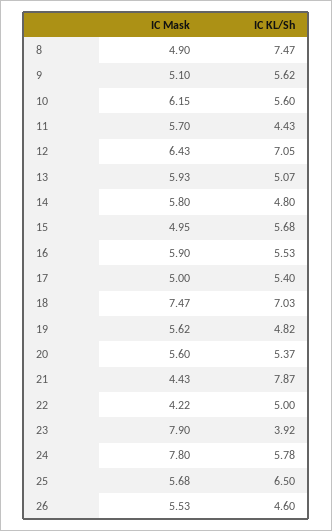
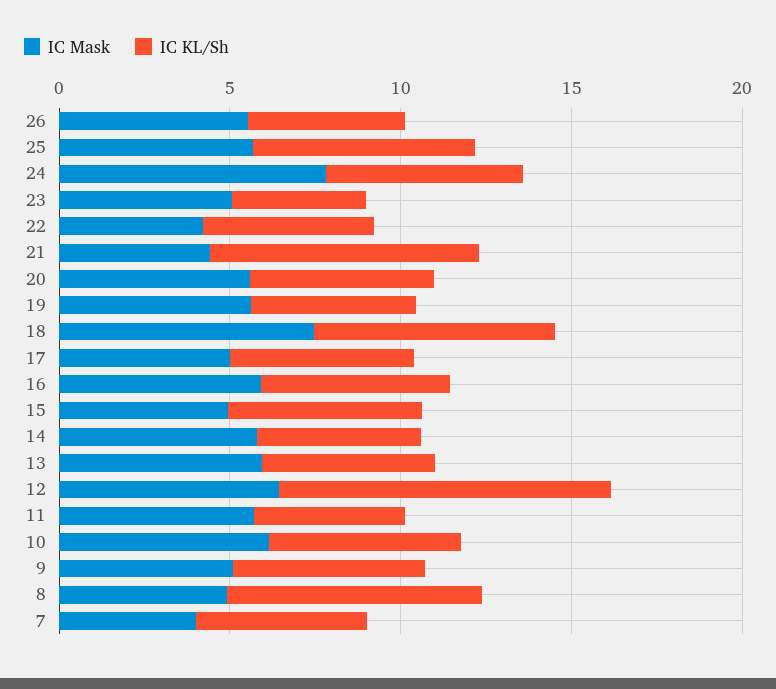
  {
    "IC Mask": {
      "8": 4.9,
      "9": 5.1,
      "10": 6.15,
      "11": 5.7,
      "12": 6.43,
      "13": 5.93,
      "14": 5.8,
      "15": 4.95,
      "16": 5.9,
      "17": 5,
      "18": 7.47,
      "19": 5.62,
      "20": 5.6,
      "21": 4.43,
      "22": 4.22,
-     "23": 7.9,
+     "23": 5,
      "24": 7.8,
      "25": 5.68,
-     "26": 5.53
+     "26": 5.53,
+     "7": 4
    },
    "IC KL/Sh": {
      "8": 7.47,
      "9": 5.62,
      "10": 5.6,
      "11": 4.43,
-     "12": 7.05,
+     "12": 10,
      "13": 5.07,
      "14": 4.8,
      "15": 5.68,
      "16": 5.53,
      "17": 5.4,
      "18": 7.03,
      "19": 4.82,
      "20": 5.37,
      "21": 7.87,
      "22": 5,
      "23": 3.92,
      "24": 5.78,
      "25": 6.5,
-     "26": 4.6
+     "26": 4.6,
+     "7": 5
    }
  }

